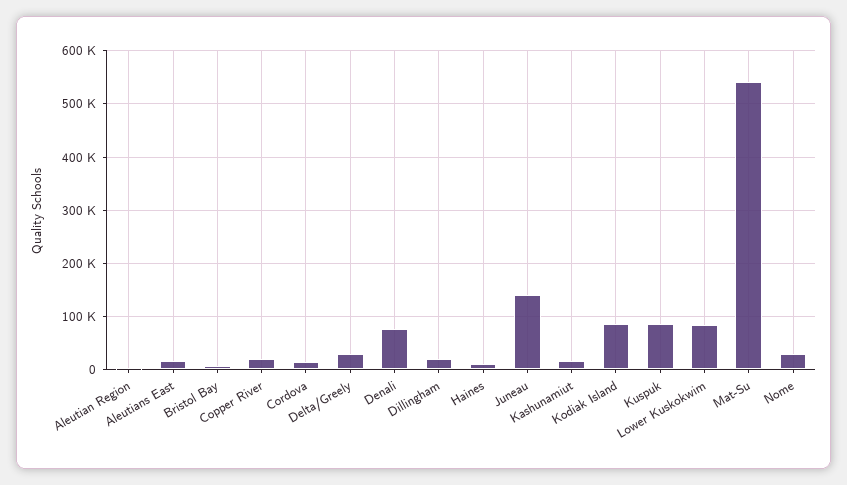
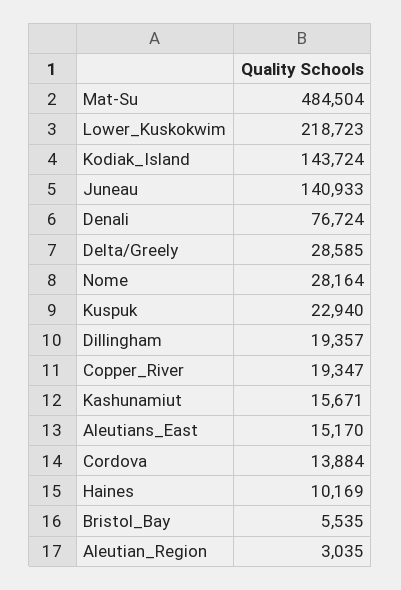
  {
    "Aleutian Region": 3035,
    "Aleutians East": 15170,
    "Bristol Bay": 5535,
    "Copper River": 19347,
    "Cordova": 13884,
    "Delta/Greely": 28585,
    "Denali": 76724,
    "Dillingham": 19357,
    "Haines": 10169,
    "Juneau": 140933,
    "Kashunamiut": 15671,
-   "Kodiak Island": 80000,
+   "Kodiak Island": 143724,
-   "Kuspuk": 80000,
+   "Kuspuk": 22940,
-   "Lower Kuskokwim": 80000,
+   "Lower Kuskokwim": 218723,
-   "Mat-Su": 540000,
+   "Mat-Su": 484504,
    "Nome": 28164
  }

